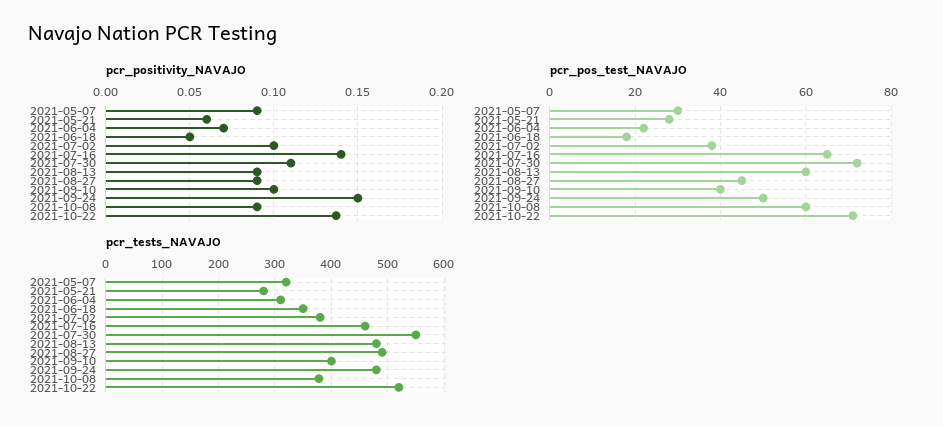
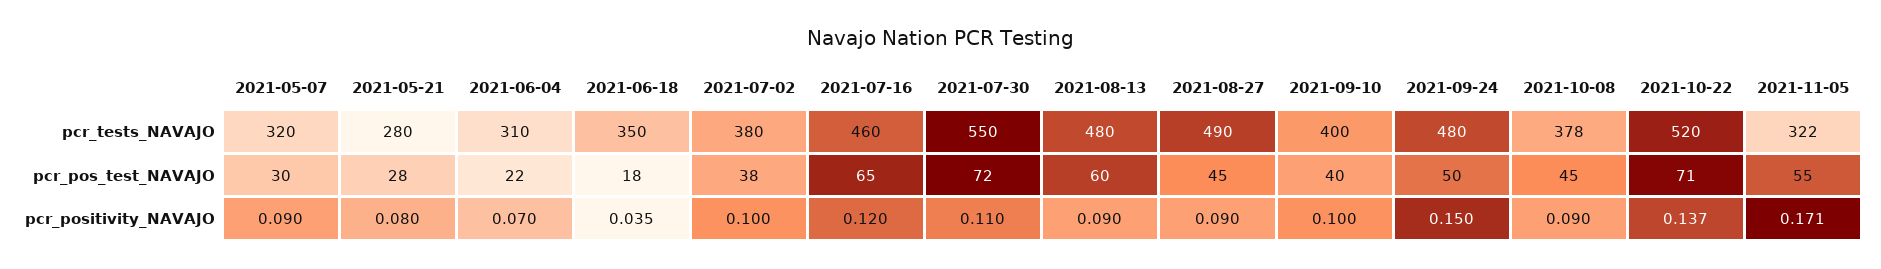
  {
    "pcr_positivity_NAVAJO": {
      "2021-05-07": 0.09,
-     "2021-05-21": 0.06,
+     "2021-05-21": 0.08,
      "2021-06-04": 0.07,
-     "2021-06-18": 0.05,
+     "2021-06-18": 0.035,
      "2021-07-02": 0.1,
-     "2021-07-16": 0.14,
+     "2021-07-16": 0.12,
      "2021-07-30": 0.11,
      "2021-08-13": 0.09,
      "2021-08-27": 0.09,
      "2021-09-10": 0.1,
      "2021-09-24": 0.15,
      "2021-10-08": 0.09,
-     "2021-10-22": 0.137
+     "2021-10-22": 0.137,
+     "2021-11-05": 0.171
    },
    "pcr_pos_test_NAVAJO": {
      "2021-05-07": 30,
      "2021-05-21": 28,
      "2021-06-04": 22,
      "2021-06-18": 18,
      "2021-07-02": 38,
      "2021-07-16": 65,
      "2021-07-30": 72,
      "2021-08-13": 60,
      "2021-08-27": 45,
      "2021-09-10": 40,
      "2021-09-24": 50,
-     "2021-10-08": 60,
+     "2021-10-08": 45,
-     "2021-10-22": 71
+     "2021-10-22": 71,
+     "2021-11-05": 55
    },
    "pcr_tests_NAVAJO": {
      "2021-05-07": 320,
      "2021-05-21": 280,
      "2021-06-04": 310,
      "2021-06-18": 350,
      "2021-07-02": 380,
      "2021-07-16": 460,
      "2021-07-30": 550,
      "2021-08-13": 480,
      "2021-08-27": 490,
      "2021-09-10": 400,
      "2021-09-24": 480,
      "2021-10-08": 378,
-     "2021-10-22": 520
+     "2021-10-22": 520,
+     "2021-11-05": 322
    }
  }

